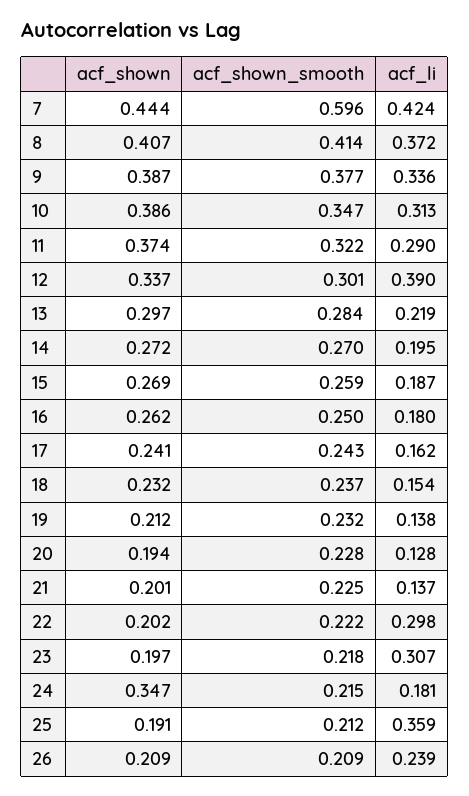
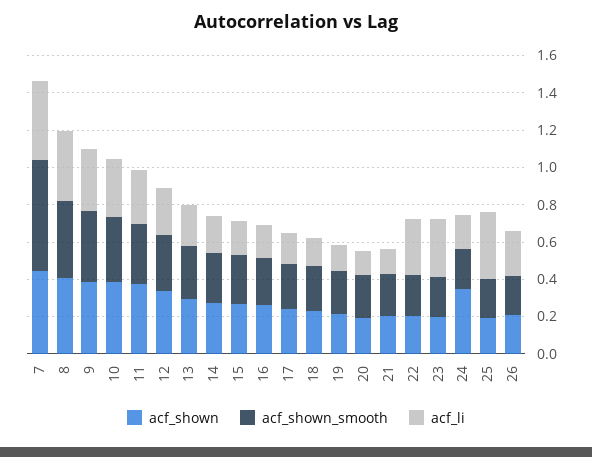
  {
    "acf_shown": {
      "7": 0.444,
      "8": 0.407,
      "9": 0.387,
      "10": 0.386,
      "11": 0.374,
      "12": 0.337,
      "13": 0.297,
      "14": 0.272,
      "15": 0.269,
      "16": 0.262,
      "17": 0.241,
      "18": 0.232,
      "19": 0.212,
      "20": 0.194,
      "21": 0.201,
      "22": 0.202,
      "23": 0.197,
      "24": 0.347,
      "25": 0.191,
      "26": 0.209
    },
    "acf_shown_smooth": {
      "7": 0.596,
      "8": 0.414,
      "9": 0.377,
      "10": 0.347,
      "11": 0.322,
      "12": 0.301,
      "13": 0.284,
      "14": 0.27,
      "15": 0.259,
      "16": 0.25,
      "17": 0.243,
      "18": 0.237,
      "19": 0.232,
      "20": 0.228,
      "21": 0.225,
      "22": 0.222,
      "23": 0.218,
      "24": 0.215,
      "25": 0.212,
      "26": 0.209
    },
    "acf_li": {
      "7": 0.424,
      "8": 0.372,
      "9": 0.336,
      "10": 0.313,
      "11": 0.29,
-     "12": 0.39,
+     "12": 0.25,
      "13": 0.219,
      "14": 0.195,
      "15": 0.187,
      "16": 0.18,
      "17": 0.162,
      "18": 0.154,
      "19": 0.138,
      "20": 0.128,
      "21": 0.137,
      "22": 0.298,
      "23": 0.307,
      "24": 0.181,
      "25": 0.359,
      "26": 0.239
    }
  }

